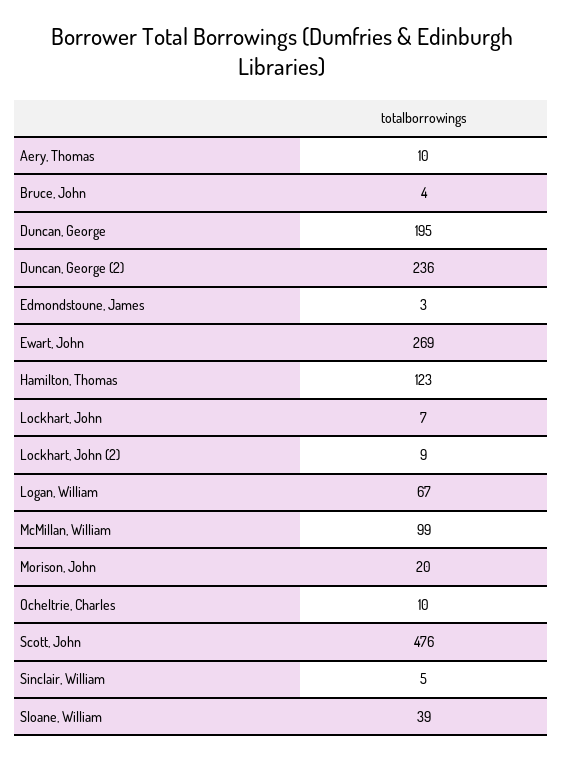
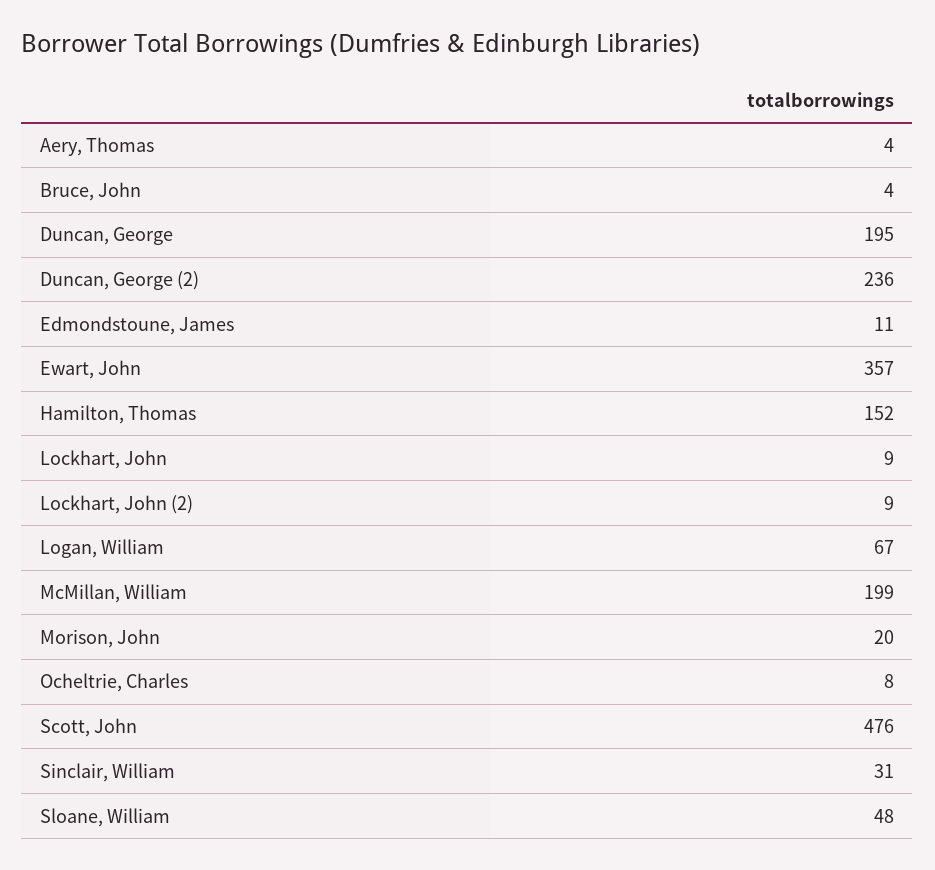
  {
-   "Aery, Thomas": 10,
+   "Aery, Thomas": 4,
    "Bruce, John": 4,
    "Duncan, George": 195,
    "Duncan, George (2)": 236,
-   "Edmondstoune, James": 3,
+   "Edmondstoune, James": 11,
-   "Ewart, John": 269,
+   "Ewart, John": 357,
-   "Hamilton, Thomas": 123,
+   "Hamilton, Thomas": 152,
-   "Lockhart, John": 7,
+   "Lockhart, John": 9,
    "Lockhart, John (2)": 9,
    "Logan, William": 67,
-   "McMillan, William": 99,
+   "McMillan, William": 199,
    "Morison, John": 20,
-   "Ocheltrie, Charles": 10,
+   "Ocheltrie, Charles": 8,
    "Scott, John": 476,
-   "Sinclair, William": 5,
+   "Sinclair, William": 31,
-   "Sloane, William": 39
+   "Sloane, William": 48
  }

